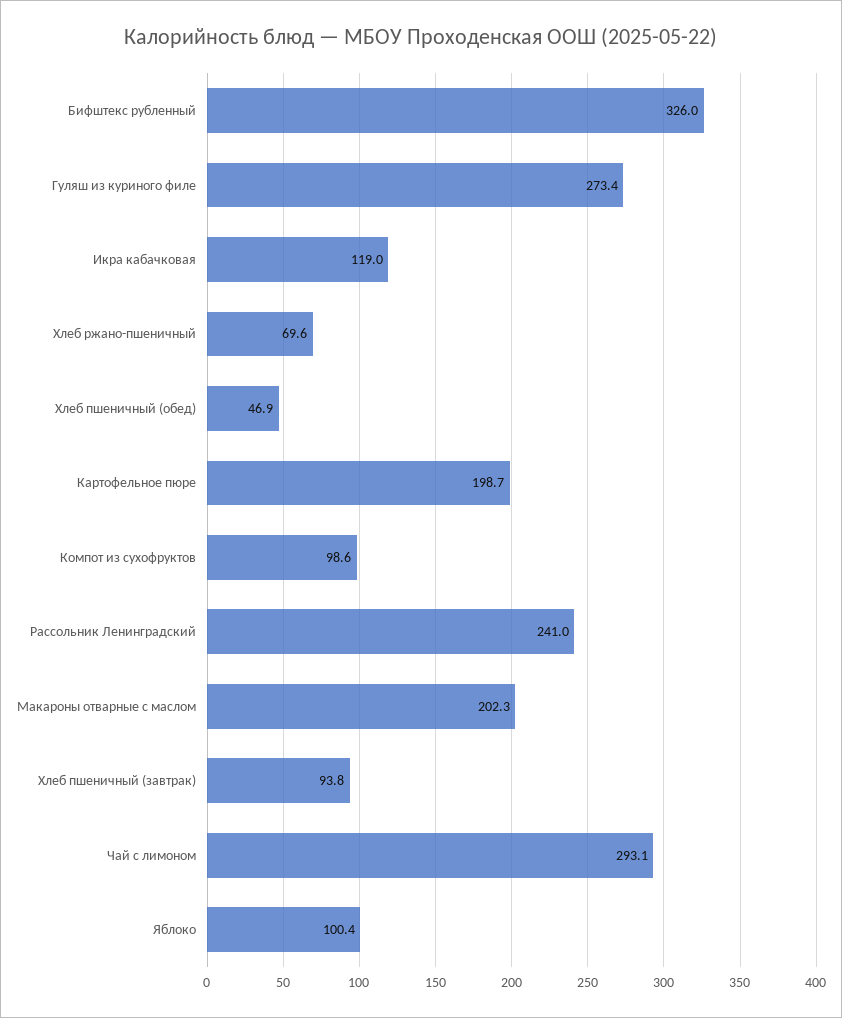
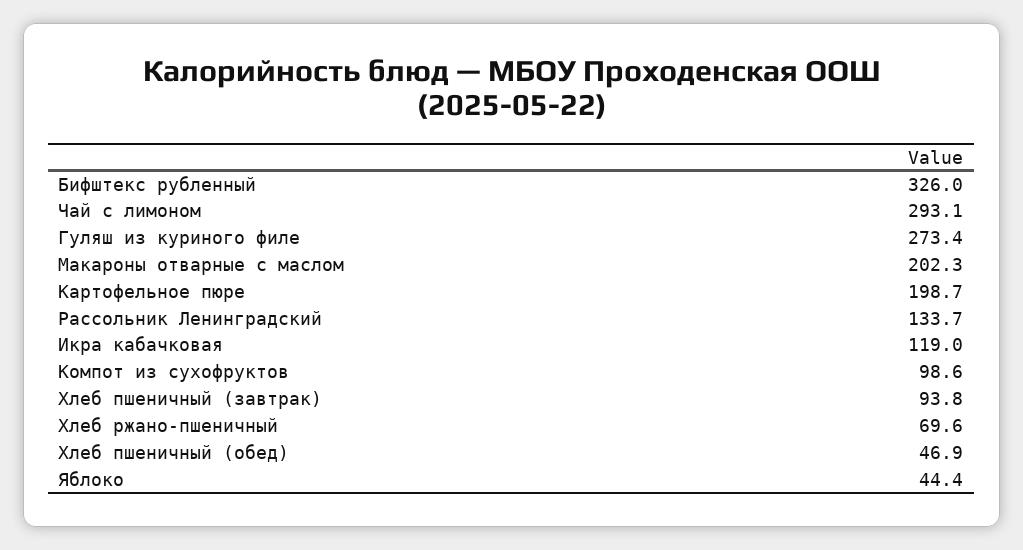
  {
    "Бифштекс рубленный": 326,
    "Гуляш из куриного филе": 273.4,
    "Икра кабачковая": 119,
    "Хлеб ржано-пшеничный": 69.6,
    "Хлеб пшеничный (обед)": 46.9,
    "Картофельное пюре": 198.7,
    "Компот из сухофруктов": 98.6,
-   "Рассольник Ленинградский": 241,
+   "Рассольник Ленинградский": 133.7,
    "Макароны отварные с маслом": 202.3,
    "Хлеб пшеничный (завтрак)": 93.8,
    "Чай с лимоном": 293.1,
-   "Яблоко": 100.4
+   "Яблоко": 44.4
  }

